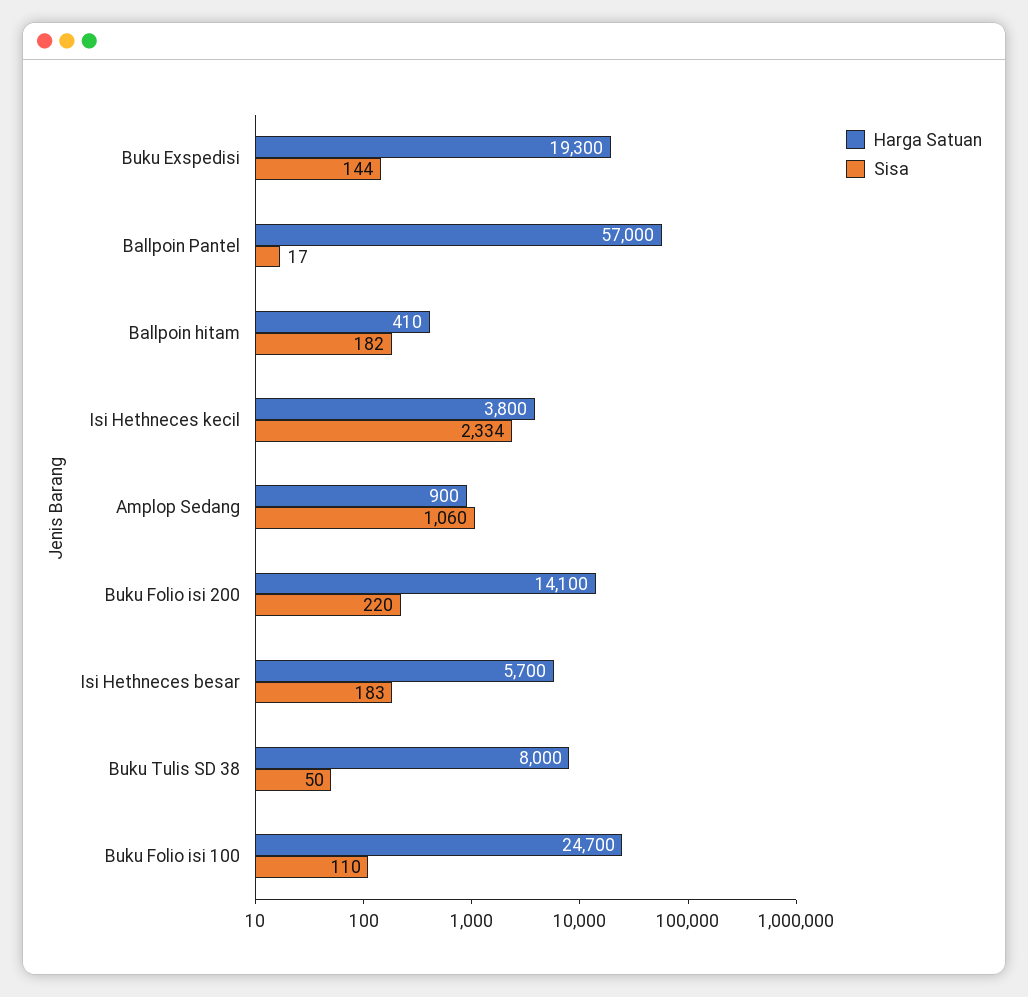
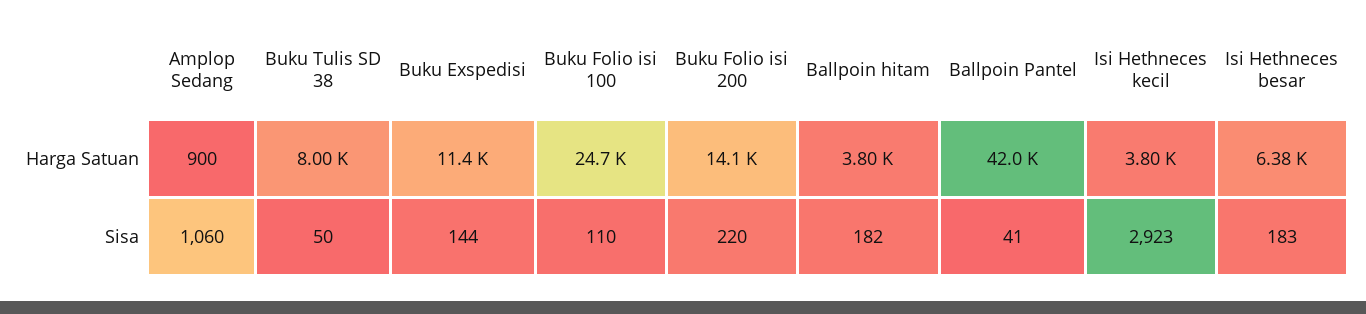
  {
    "Harga Satuan": {
-     "Buku Exspedisi": 19300,
+     "Buku Exspedisi": 11400,
-     "Ballpoin Pantel": 57000,
+     "Ballpoin Pantel": 42000,
-     "Ballpoin hitam": 410,
+     "Ballpoin hitam": 3800,
      "Isi Hethneces kecil": 3800,
      "Amplop Sedang": 900,
      "Buku Folio isi 200": 14100,
-     "Isi Hethneces besar": 5700,
+     "Isi Hethneces besar": 6380,
      "Buku Tulis SD 38": 8000,
      "Buku Folio isi 100": 24700
    },
    "Sisa": {
      "Buku Exspedisi": 144,
-     "Ballpoin Pantel": 17,
+     "Ballpoin Pantel": 41,
      "Ballpoin hitam": 182,
-     "Isi Hethneces kecil": 2334,
+     "Isi Hethneces kecil": 2923,
      "Amplop Sedang": 1060,
      "Buku Folio isi 200": 220,
      "Isi Hethneces besar": 183,
      "Buku Tulis SD 38": 50,
      "Buku Folio isi 100": 110
    }
  }

